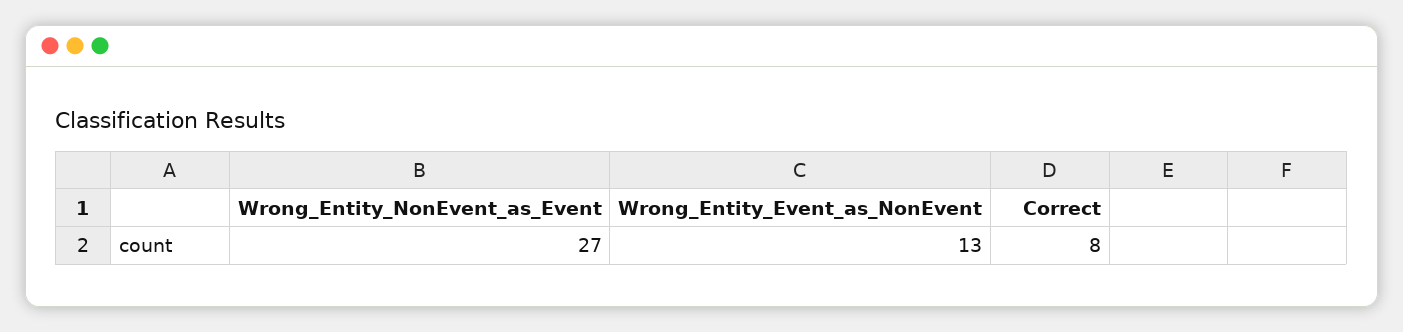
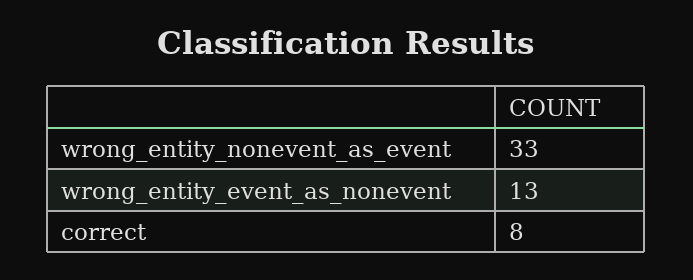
  {
-   "Wrong_Entity_NonEvent_as_Event": 27,
+   "Wrong_Entity_NonEvent_as_Event": 33,
    "Wrong_Entity_Event_as_NonEvent": 13,
    "Correct": 8
  }

